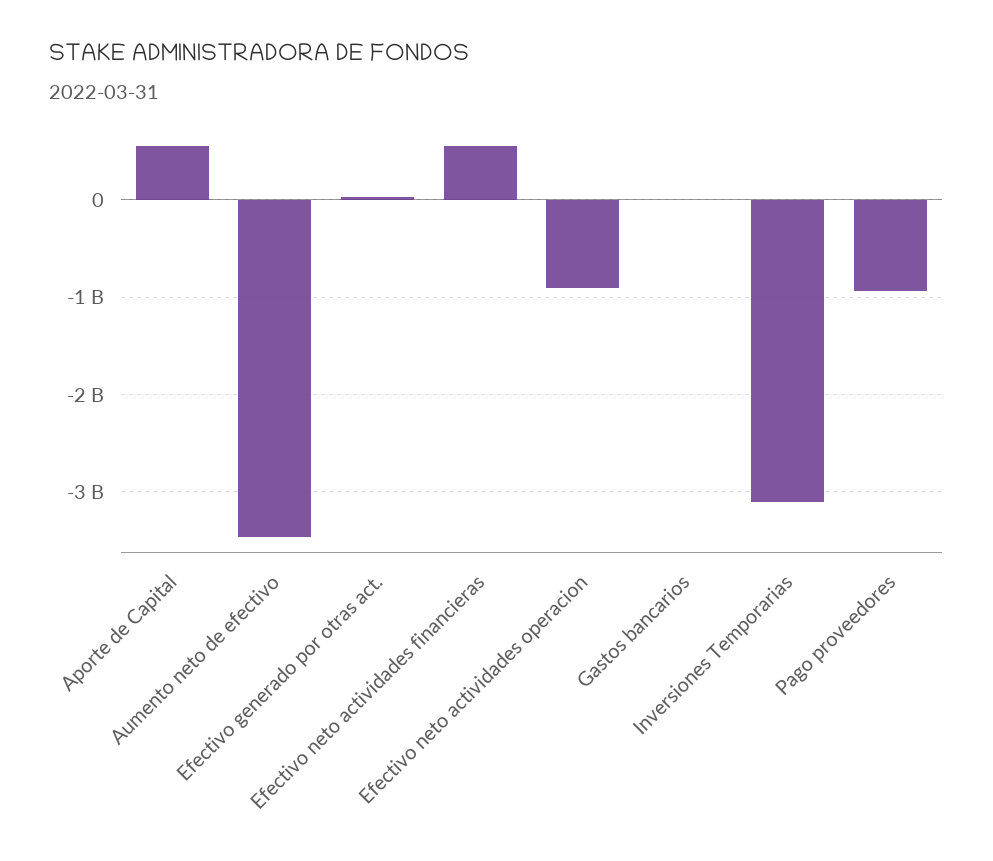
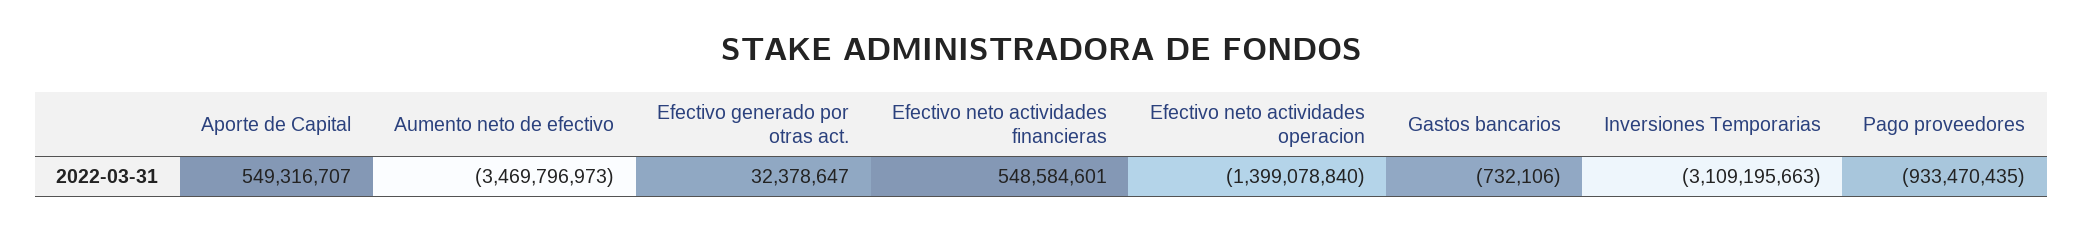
  {
    "Aporte de Capital": 549316707,
    "Aumento neto de efectivo": -3469796973,
    "Efectivo generado por otras act.": 32378647,
    "Efectivo neto actividades financieras": 548584601,
-   "Efectivo neto actividades operacion": -900000000,
+   "Efectivo neto actividades operacion": -1399078840,
    "Gastos bancarios": -732106,
    "Inversiones Temporarias": -3109195663,
    "Pago proveedores": -933470435
  }

